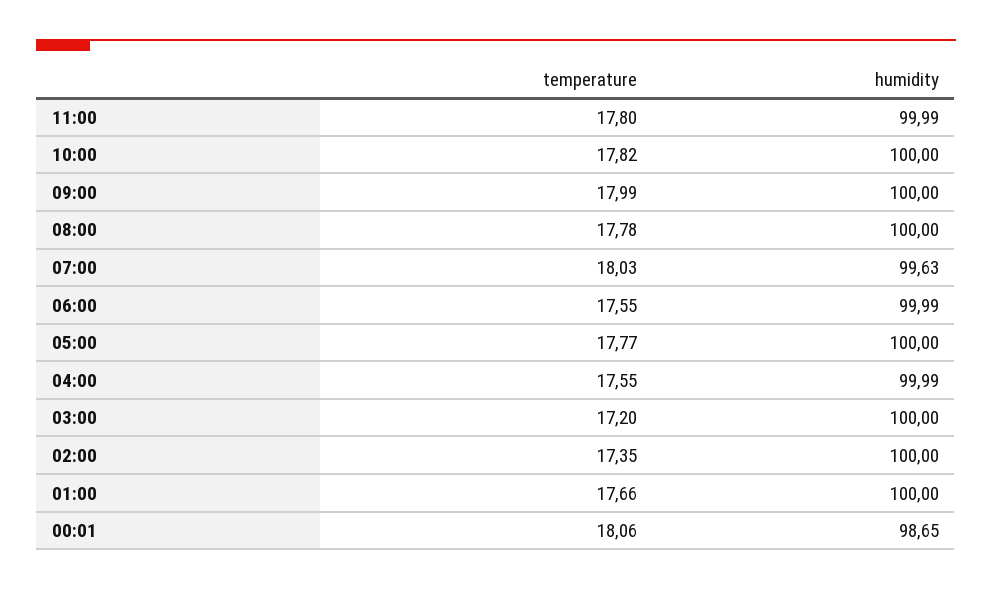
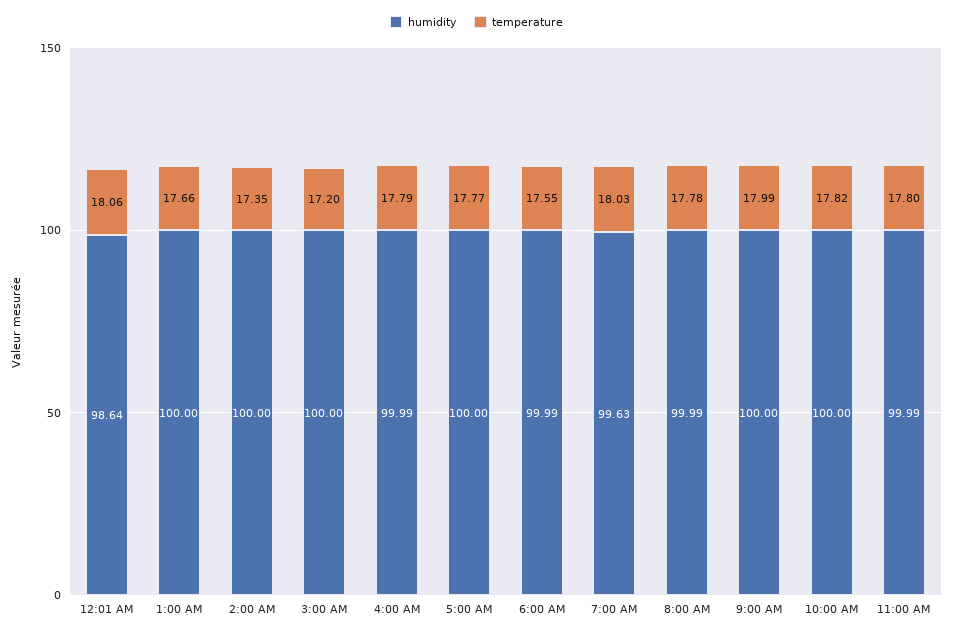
  {
    "temperature": {
      "11:00": 17.8,
      "10:00": 17.82,
      "09:00": 17.99,
      "08:00": 17.78,
      "07:00": 18.03,
      "06:00": 17.55,
      "05:00": 17.77,
-     "04:00": 17.55,
+     "04:00": 17.79,
      "03:00": 17.2,
      "02:00": 17.35,
      "01:00": 17.66,
      "00:01": 18.06
    },
    "humidity": {
      "11:00": 99.99,
      "10:00": 100,
      "09:00": 100,
-     "08:00": 100,
+     "08:00": 99.99,
      "07:00": 99.63,
      "06:00": 99.99,
      "05:00": 100,
      "04:00": 99.99,
      "03:00": 100,
      "02:00": 100,
      "01:00": 100,
-     "00:01": 98.65
+     "00:01": 98.64
    }
  }

